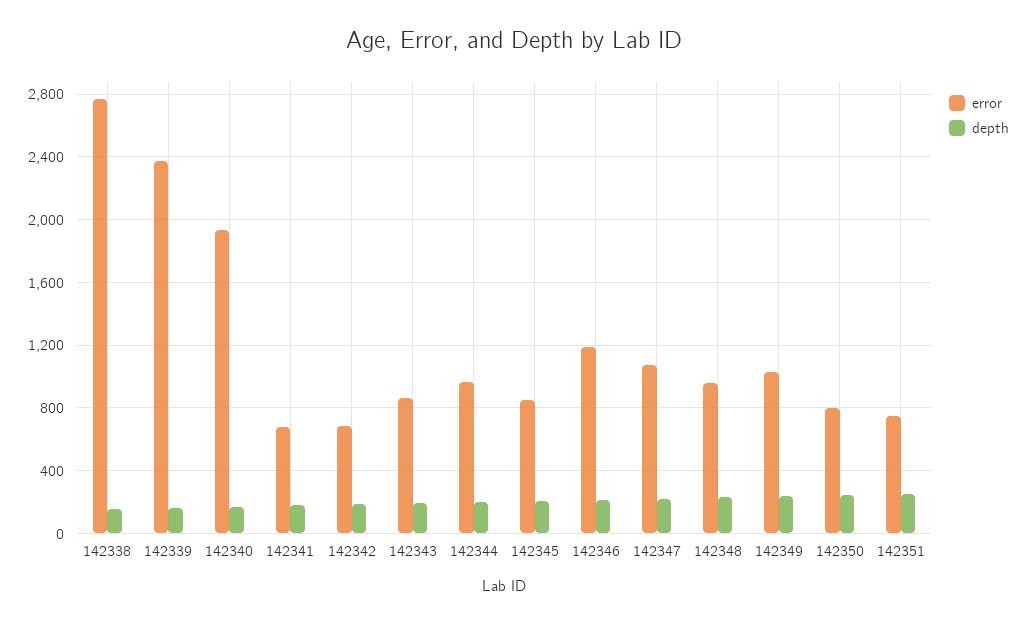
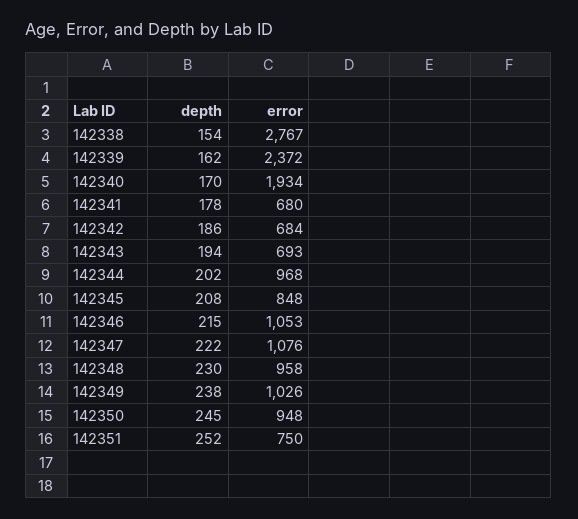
  {
    "error": {
      "142338": 2767,
      "142339": 2372,
      "142340": 1934,
      "142341": 680,
      "142342": 684,
-     "142343": 850,
+     "142343": 693,
      "142344": 968,
      "142345": 848,
-     "142346": 1200,
+     "142346": 1053,
      "142347": 1076,
      "142348": 958,
      "142349": 1026,
-     "142350": 800,
+     "142350": 948,
      "142351": 750
    },
    "depth": {
      "142338": 154,
      "142339": 162,
      "142340": 170,
      "142341": 178,
      "142342": 186,
      "142343": 194,
      "142344": 202,
      "142345": 208,
      "142346": 215,
      "142347": 222,
      "142348": 230,
      "142349": 238,
      "142350": 245,
      "142351": 252
    }
  }

